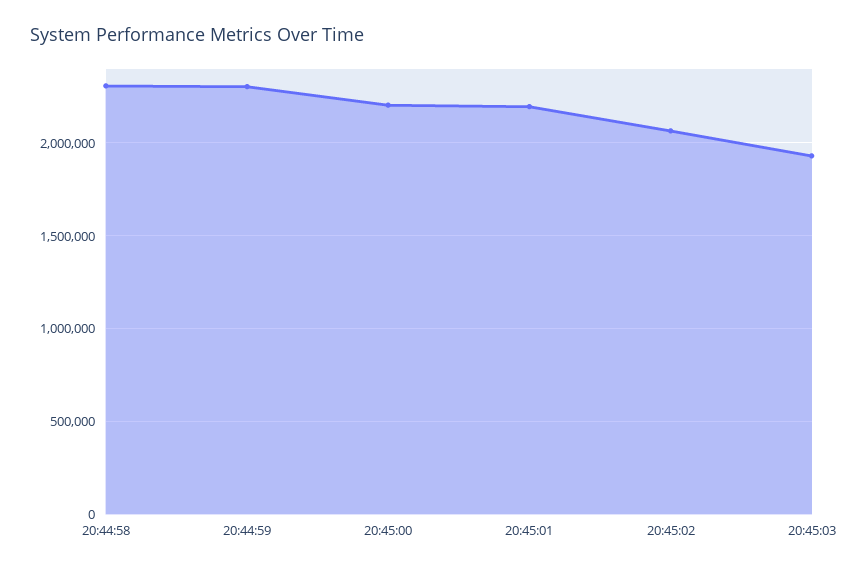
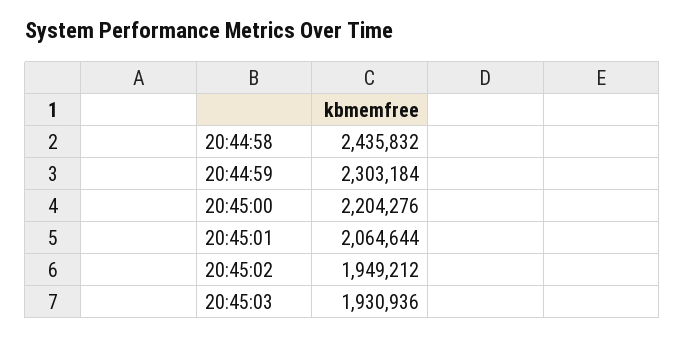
  {
-   "20:44:58": 2300000,
+   "20:44:58": 2435832,
    "20:44:59": 2303184,
    "20:45:00": 2204276,
-   "20:45:01": 2200000,
+   "20:45:01": 2064644,
-   "20:45:02": 2050000,
+   "20:45:02": 1949212,
    "20:45:03": 1930936
  }

